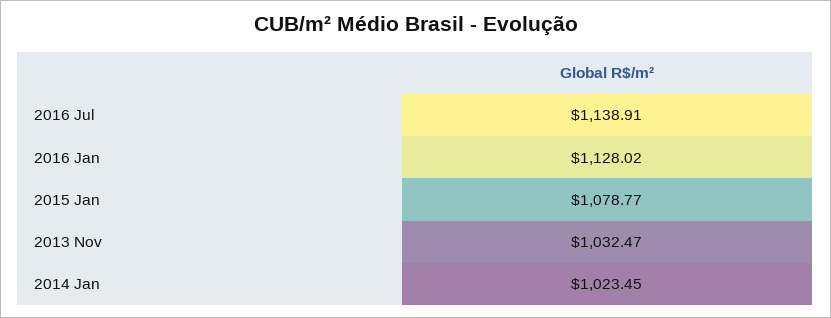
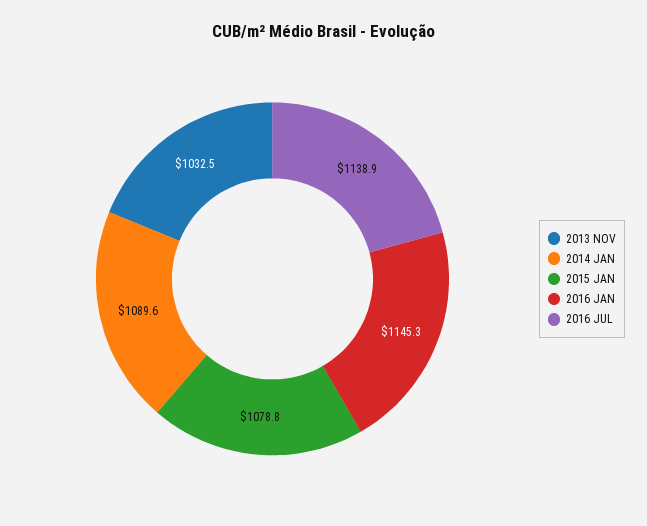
  {
    "2016 Jul": 1138.91,
-   "2016 Jan": 1128.02,
+   "2016 Jan": 1145.3,
    "2015 Jan": 1078.77,
    "2013 Nov": 1032.47,
-   "2014 Jan": 1023.45
+   "2014 Jan": 1089.6
  }

